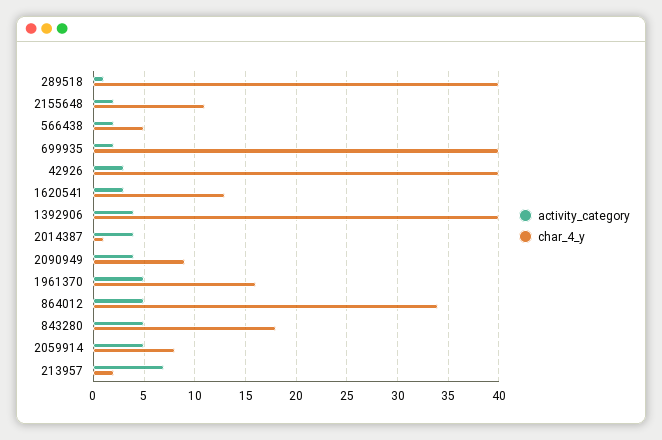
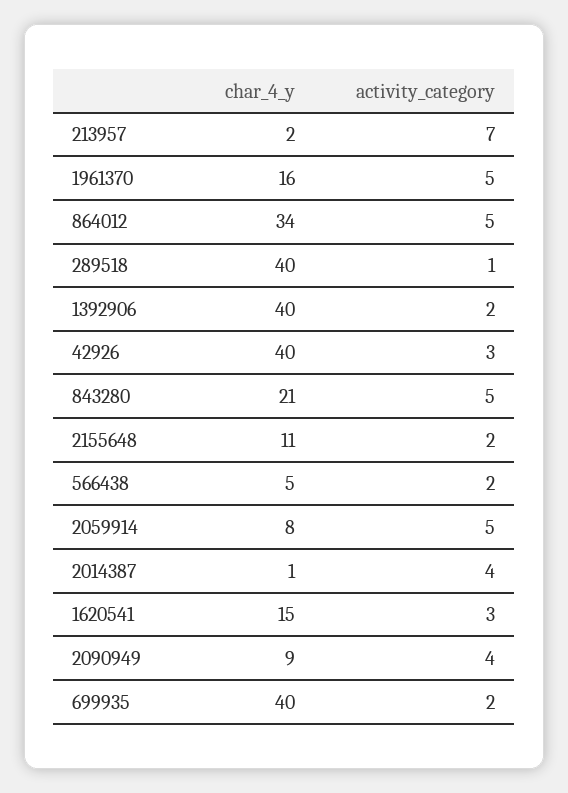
  {
    "activity_category": {
      "289518": 1,
      "2155648": 2,
      "566438": 2,
      "699935": 2,
      "42926": 3,
      "1620541": 3,
-     "1392906": 4,
+     "1392906": 2,
      "2014387": 4,
      "2090949": 4,
      "1961370": 5,
      "864012": 5,
      "843280": 5,
      "2059914": 5,
      "213957": 7
    },
    "char_4_y": {
      "289518": 40,
      "2155648": 11,
      "566438": 5,
      "699935": 40,
      "42926": 40,
-     "1620541": 13,
+     "1620541": 15,
      "1392906": 40,
      "2014387": 1,
      "2090949": 9,
      "1961370": 16,
      "864012": 34,
-     "843280": 18,
+     "843280": 21,
      "2059914": 8,
      "213957": 2
    }
  }

